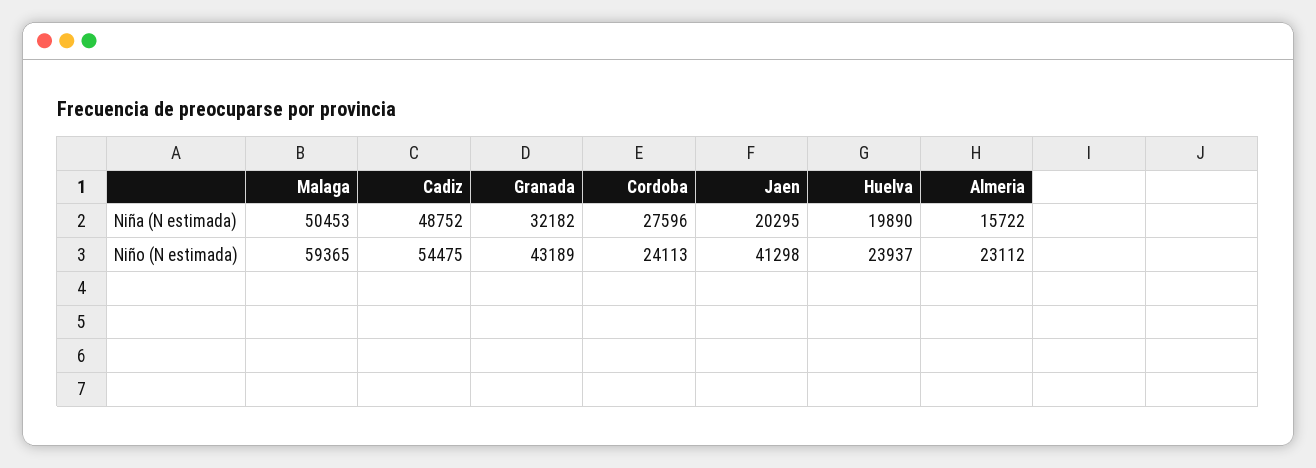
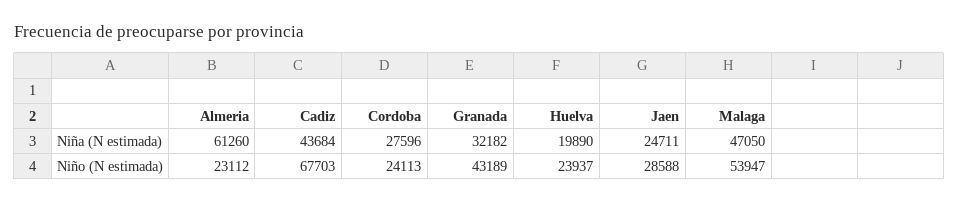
  {
    "Malaga": {
-     "Niña (N estimada)": 50453,
+     "Niña (N estimada)": 47050,
-     "Niño (N estimada)": 59365
+     "Niño (N estimada)": 53947
    },
    "Cadiz": {
-     "Niña (N estimada)": 48752,
+     "Niña (N estimada)": 43684,
-     "Niño (N estimada)": 54475
+     "Niño (N estimada)": 67703
    },
    "Granada": {
      "Niña (N estimada)": 32182,
      "Niño (N estimada)": 43189
    },
    "Cordoba": {
      "Niña (N estimada)": 27596,
      "Niño (N estimada)": 24113
    },
    "Jaen": {
-     "Niña (N estimada)": 20295,
+     "Niña (N estimada)": 24711,
-     "Niño (N estimada)": 41298
+     "Niño (N estimada)": 28588
    },
    "Huelva": {
      "Niña (N estimada)": 19890,
      "Niño (N estimada)": 23937
    },
    "Almeria": {
-     "Niña (N estimada)": 15722,
+     "Niña (N estimada)": 61260,
      "Niño (N estimada)": 23112
    }
  }

